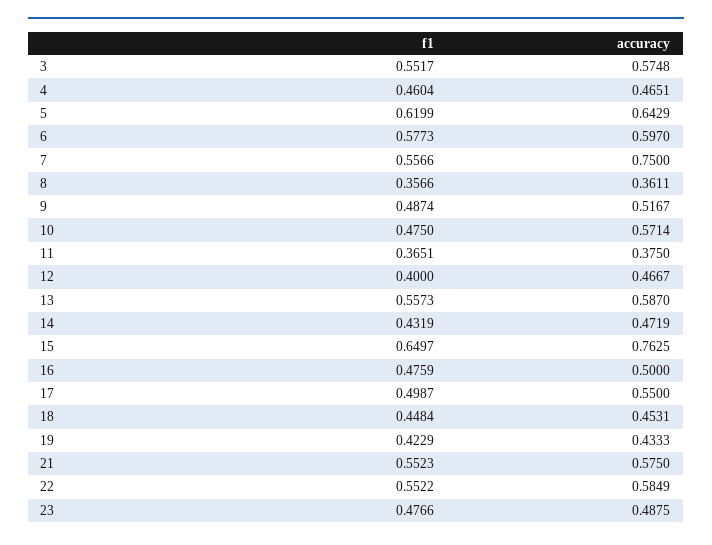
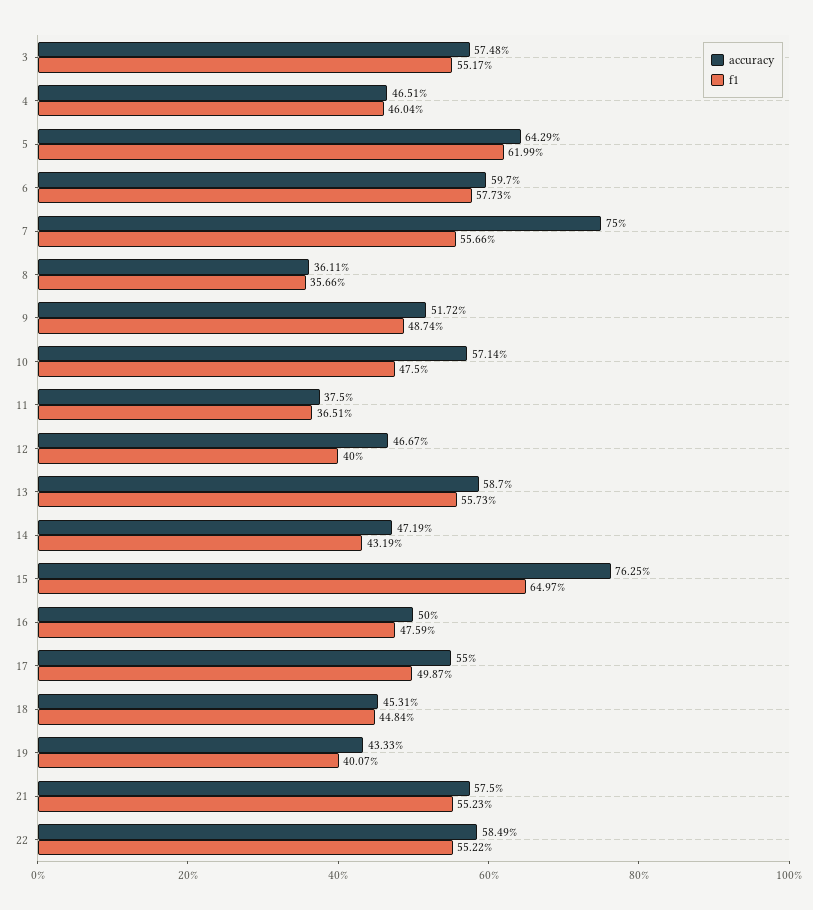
  {
    "f1": {
      "3": 0.5517,
      "4": 0.4604,
      "5": 0.6199,
      "6": 0.5773,
      "7": 0.5566,
      "8": 0.3566,
      "9": 0.4874,
      "10": 0.475,
      "11": 0.3651,
      "12": 0.4,
      "13": 0.5573,
      "14": 0.4319,
      "15": 0.6497,
      "16": 0.4759,
      "17": 0.4987,
      "18": 0.4484,
-     "19": 0.4229,
+     "19": 0.4007,
      "21": 0.5523,
-     "22": 0.5522,
+     "22": 0.5522
-     "23": 0.4766
    },
    "accuracy": {
      "3": 0.5748,
      "4": 0.4651,
      "5": 0.6429,
      "6": 0.597,
      "7": 0.75,
      "8": 0.3611,
-     "9": 0.5167,
+     "9": 0.5172,
      "10": 0.5714,
      "11": 0.375,
      "12": 0.4667,
      "13": 0.587,
      "14": 0.4719,
      "15": 0.7625,
      "16": 0.5,
      "17": 0.55,
      "18": 0.4531,
      "19": 0.4333,
      "21": 0.575,
-     "22": 0.5849,
+     "22": 0.5849
-     "23": 0.4875
    }
  }

